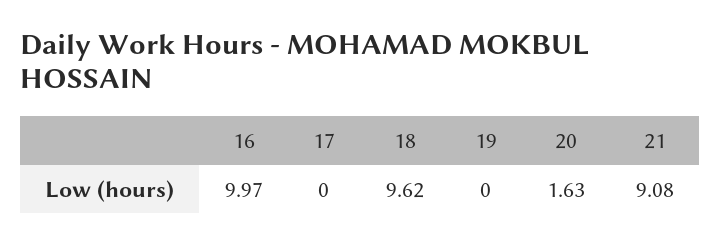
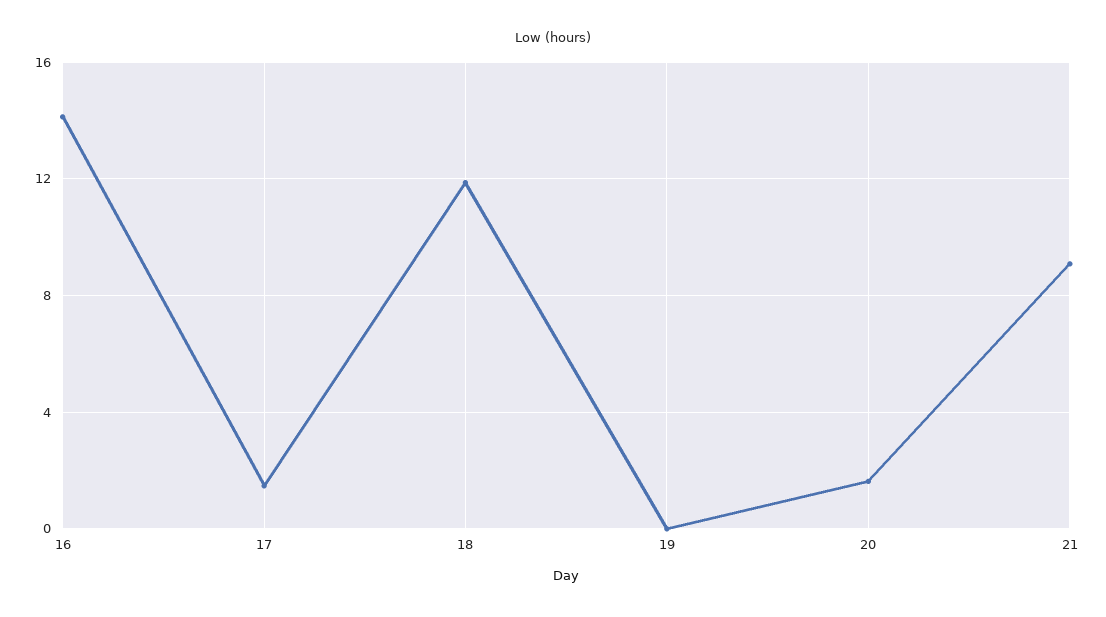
  {
-   "16": 9.97,
+   "16": 14,
-   "17": 0,
+   "17": 1.5,
-   "18": 9.62,
+   "18": 12,
    "19": 0,
    "20": 1.63,
    "21": 9.08
  }

